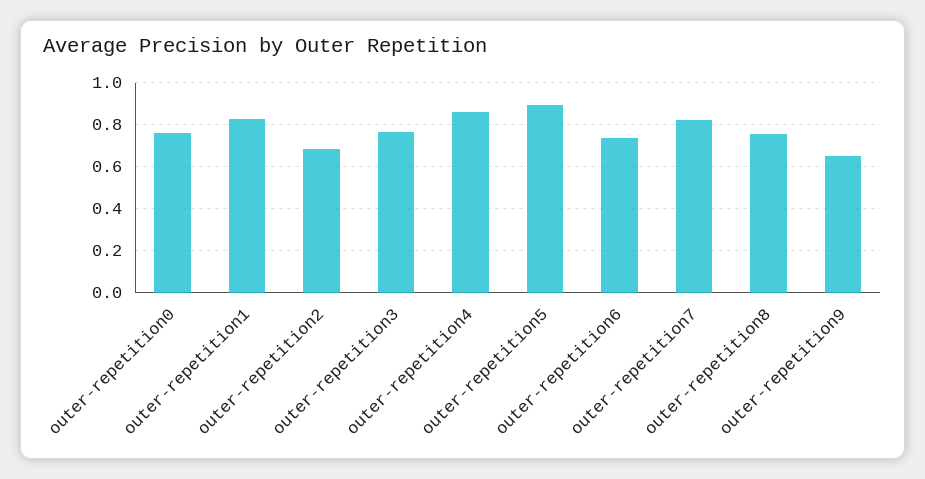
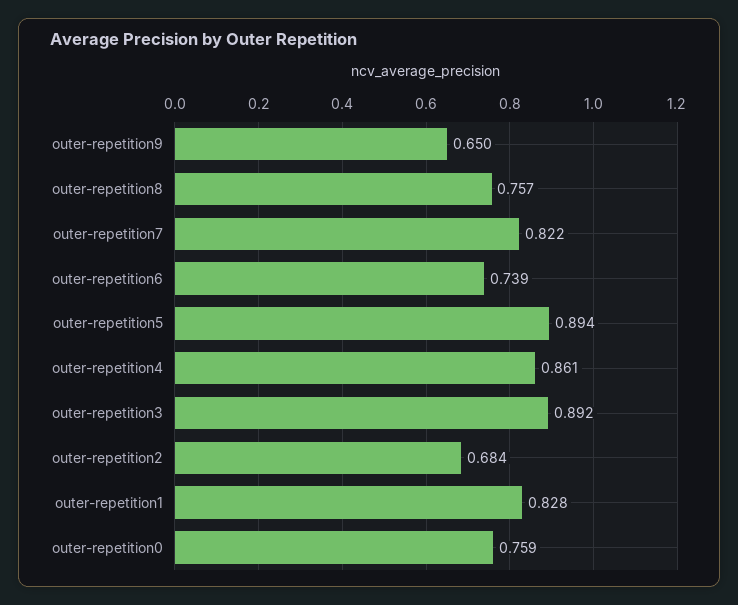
  {
    "outer-repetition0": 0.759,
    "outer-repetition1": 0.828,
    "outer-repetition2": 0.684,
-   "outer-repetition3": 0.75,
+   "outer-repetition3": 0.892,
    "outer-repetition4": 0.861,
    "outer-repetition5": 0.894,
    "outer-repetition6": 0.739,
    "outer-repetition7": 0.822,
    "outer-repetition8": 0.757,
    "outer-repetition9": 0.65
  }

